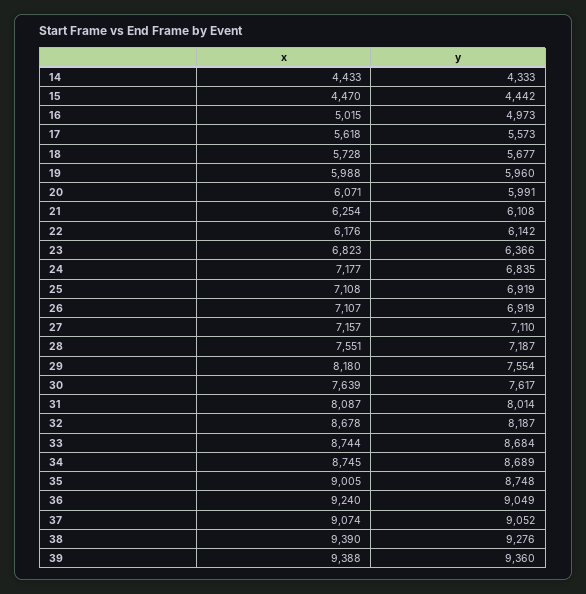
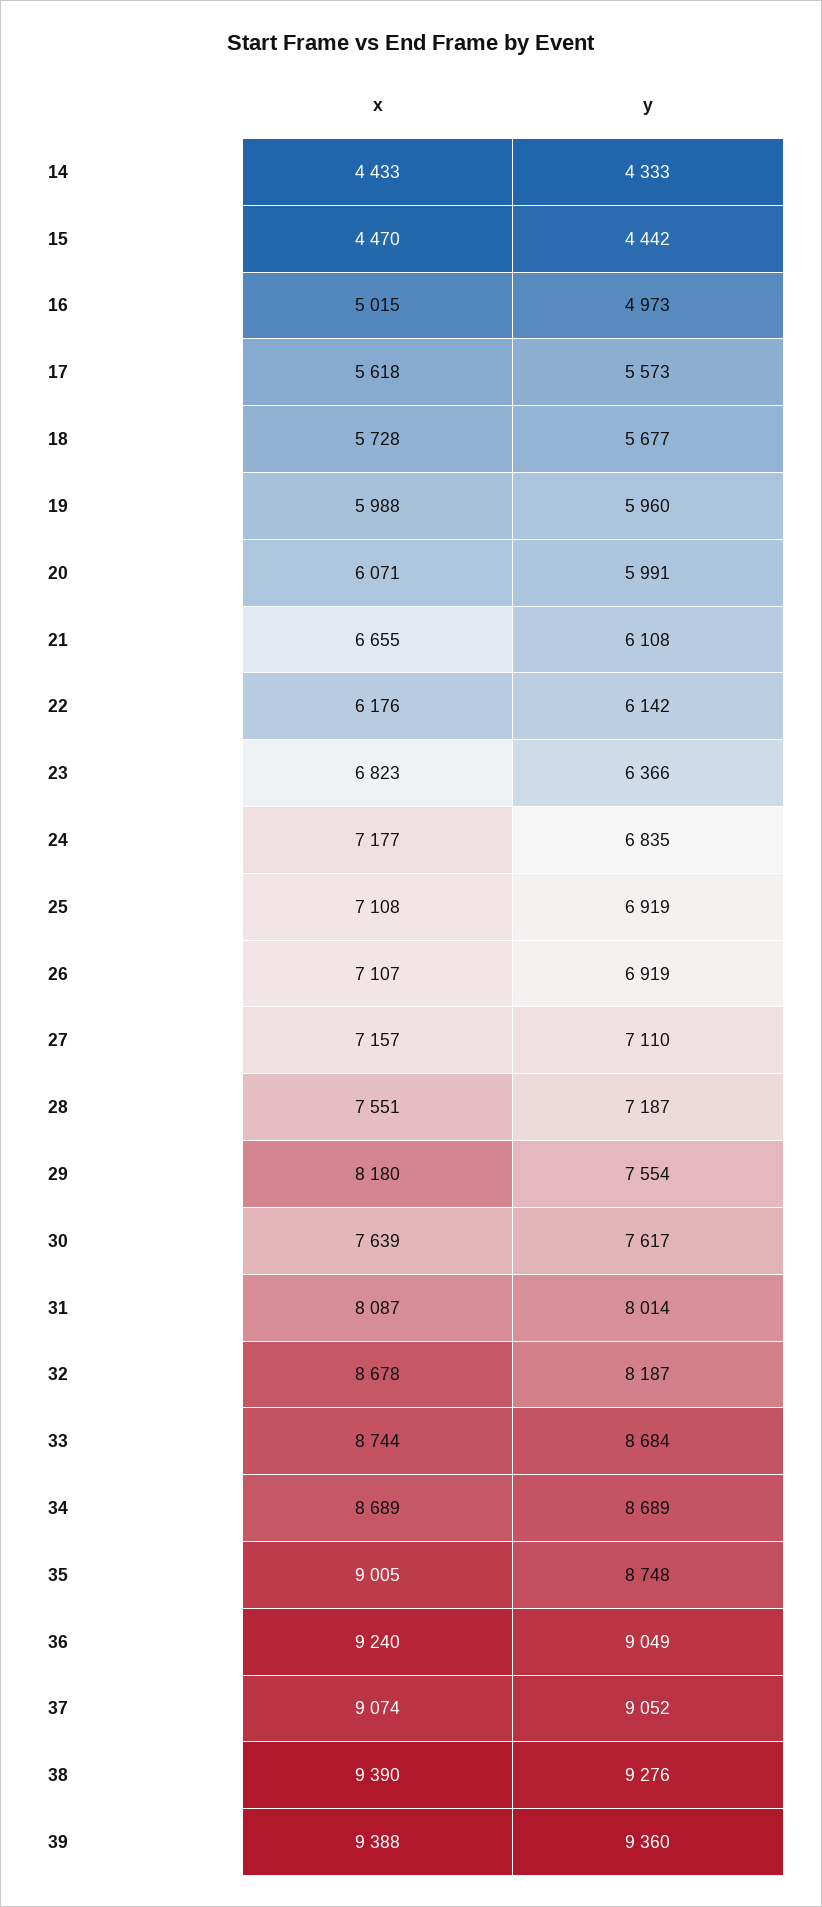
  {
    "x": {
      "14": 4433,
      "15": 4470,
      "16": 5015,
      "17": 5618,
      "18": 5728,
      "19": 5988,
      "20": 6071,
-     "21": 6254,
+     "21": 6655,
      "22": 6176,
      "23": 6823,
      "24": 7177,
      "25": 7108,
      "26": 7107,
      "27": 7157,
      "28": 7551,
      "29": 8180,
      "30": 7639,
      "31": 8087,
      "32": 8678,
      "33": 8744,
-     "34": 8745,
+     "34": 8689,
      "35": 9005,
      "36": 9240,
      "37": 9074,
      "38": 9390,
      "39": 9388
    },
    "y": {
      "14": 4333,
      "15": 4442,
      "16": 4973,
      "17": 5573,
      "18": 5677,
      "19": 5960,
      "20": 5991,
      "21": 6108,
      "22": 6142,
      "23": 6366,
      "24": 6835,
      "25": 6919,
      "26": 6919,
      "27": 7110,
      "28": 7187,
      "29": 7554,
      "30": 7617,
      "31": 8014,
      "32": 8187,
      "33": 8684,
      "34": 8689,
      "35": 8748,
      "36": 9049,
      "37": 9052,
      "38": 9276,
      "39": 9360
    }
  }

